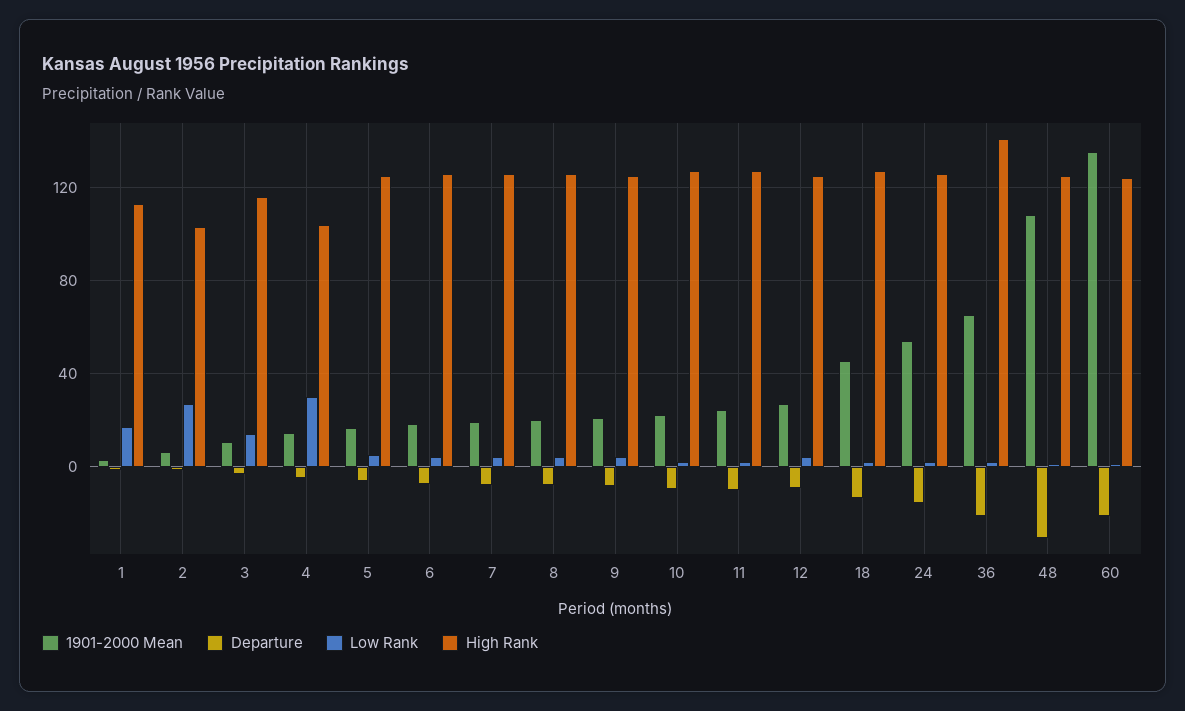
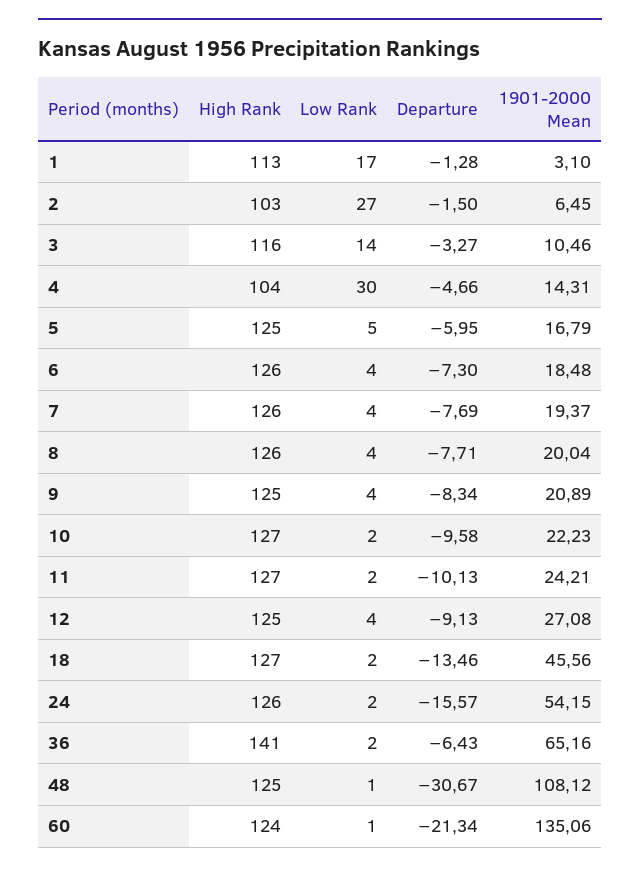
  {
    "1901-2000 Mean": {
      "1": 3.1,
      "2": 6.45,
      "3": 10.46,
      "4": 14.31,
      "5": 16.79,
      "6": 18.48,
      "7": 19.37,
      "8": 20.04,
      "9": 20.89,
      "10": 22.23,
      "11": 24.21,
      "12": 27.08,
      "18": 45.56,
      "24": 54.15,
      "36": 65.16,
      "48": 108.12,
      "60": 135.06
    },
    "Departure": {
      "1": -1.28,
      "2": -1.5,
      "3": -3.27,
      "4": -4.66,
      "5": -5.95,
      "6": -7.3,
      "7": -7.69,
      "8": -7.71,
      "9": -8.34,
      "10": -9.58,
      "11": -10.13,
      "12": -9.13,
      "18": -13.46,
      "24": -15.57,
-     "36": -20,
+     "36": -6.43,
      "48": -30.67,
      "60": -21.34
    },
    "Low Rank": {
      "1": 17,
      "2": 27,
      "3": 14,
      "4": 30,
      "5": 5,
      "6": 4,
      "7": 4,
      "8": 4,
      "9": 4,
      "10": 2,
      "11": 2,
      "12": 4,
      "18": 2,
      "24": 2,
      "36": 2,
      "48": 1,
      "60": 1
    },
    "High Rank": {
      "1": 113,
      "2": 103,
      "3": 116,
      "4": 104,
      "5": 125,
      "6": 126,
      "7": 126,
      "8": 126,
      "9": 125,
      "10": 127,
      "11": 127,
      "12": 125,
      "18": 127,
      "24": 126,
      "36": 141,
      "48": 125,
      "60": 124
    }
  }

